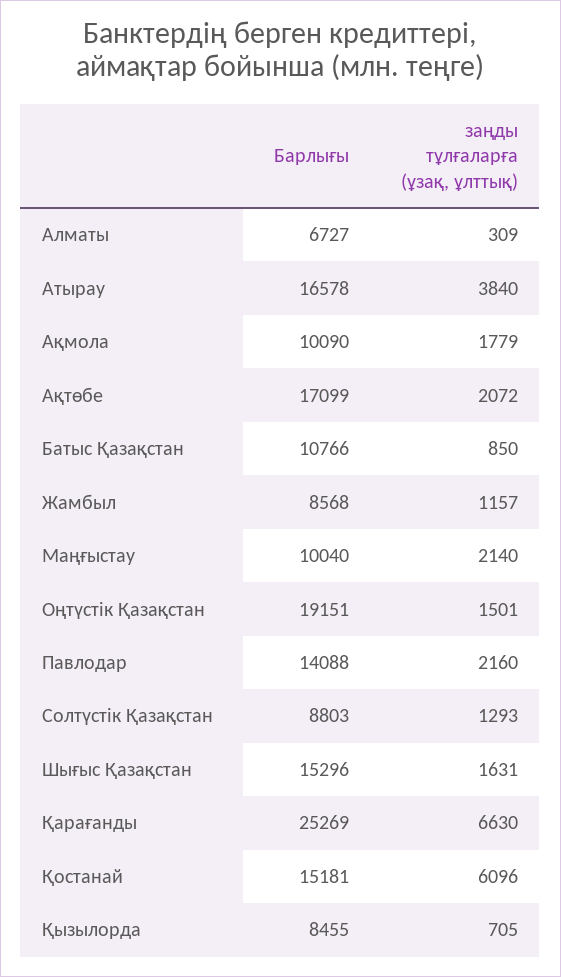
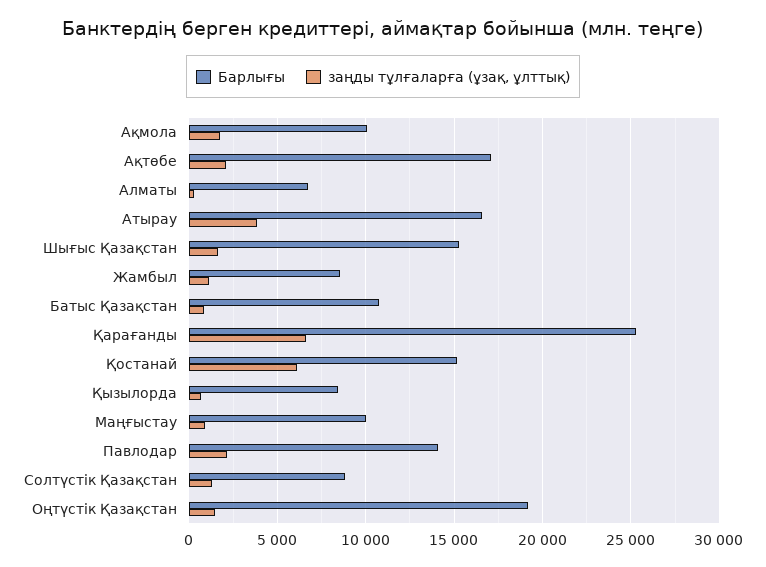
  {
    "Барлығы": {
      "Алматы": 6727,
      "Атырау": 16578,
      "Ақмола": 10090,
      "Ақтөбе": 17099,
      "Батыс Қазақстан": 10766,
      "Жамбыл": 8568,
      "Маңғыстау": 10040,
      "Оңтүстік Қазақстан": 19151,
      "Павлодар": 14088,
      "Солтүстік Қазақстан": 8803,
      "Шығыс Қазақстан": 15296,
      "Қарағанды": 25269,
      "Қостанай": 15181,
      "Қызылорда": 8455
    },
    "заңды тұлғаларға (ұзақ, ұлттық)": {
      "Алматы": 309,
      "Атырау": 3840,
      "Ақмола": 1779,
      "Ақтөбе": 2072,
      "Батыс Қазақстан": 850,
      "Жамбыл": 1157,
-     "Маңғыстау": 2140,
+     "Маңғыстау": 1000,
      "Оңтүстік Қазақстан": 1501,
      "Павлодар": 2160,
      "Солтүстік Қазақстан": 1293,
      "Шығыс Қазақстан": 1631,
      "Қарағанды": 6630,
      "Қостанай": 6096,
      "Қызылорда": 705
    }
  }

